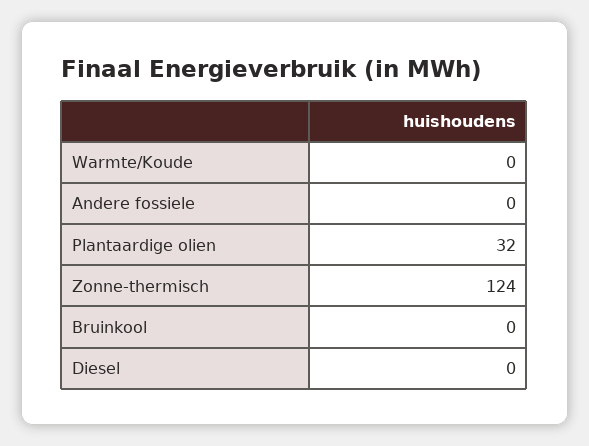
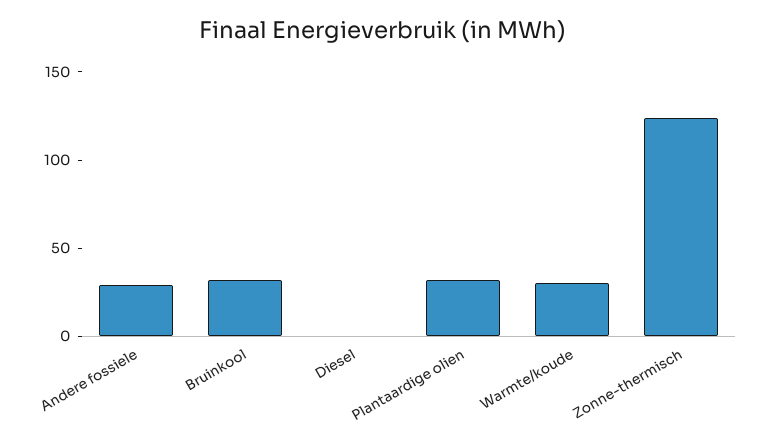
  {
-   "Warmte/Koude": 0,
+   "Warmte/Koude": 30,
-   "Andere fossiele": 0,
+   "Andere fossiele": 30,
    "Plantaardige olien": 32,
    "Zonne-thermisch": 124,
-   "Bruinkool": 0,
+   "Bruinkool": 30,
    "Diesel": 0
  }

